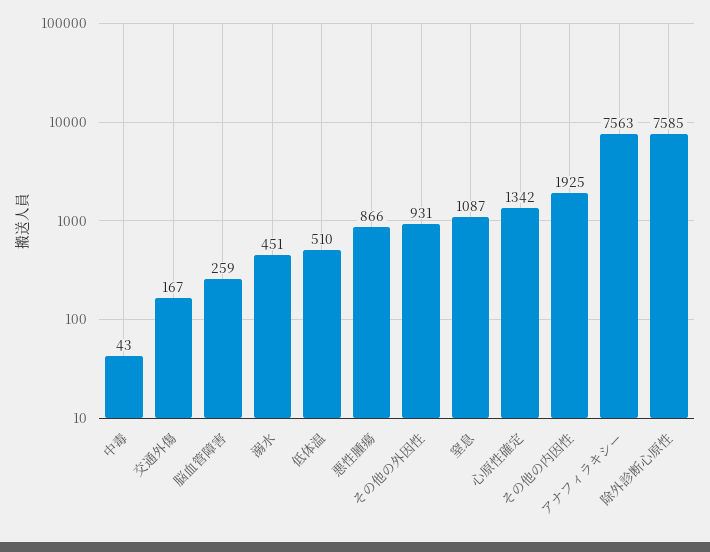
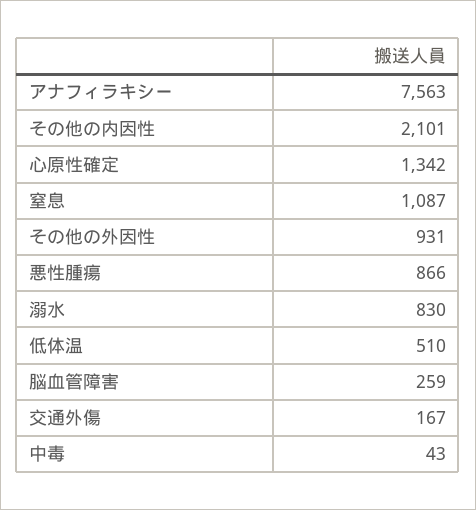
  {
    "中毒": 43,
    "交通外傷": 167,
    "脳血管障害": 259,
-   "溺水": 451,
+   "溺水": 830,
    "低体温": 510,
    "悪性腫瘍": 866,
    "その他の外因性": 931,
    "窒息": 1087,
    "心原性確定": 1342,
-   "その他の内因性": 1925,
+   "その他の内因性": 2101,
-   "アナフィラキシー": 7563,
+   "アナフィラキシー": 7563
-   "除外診断心原性": 7585
  }

